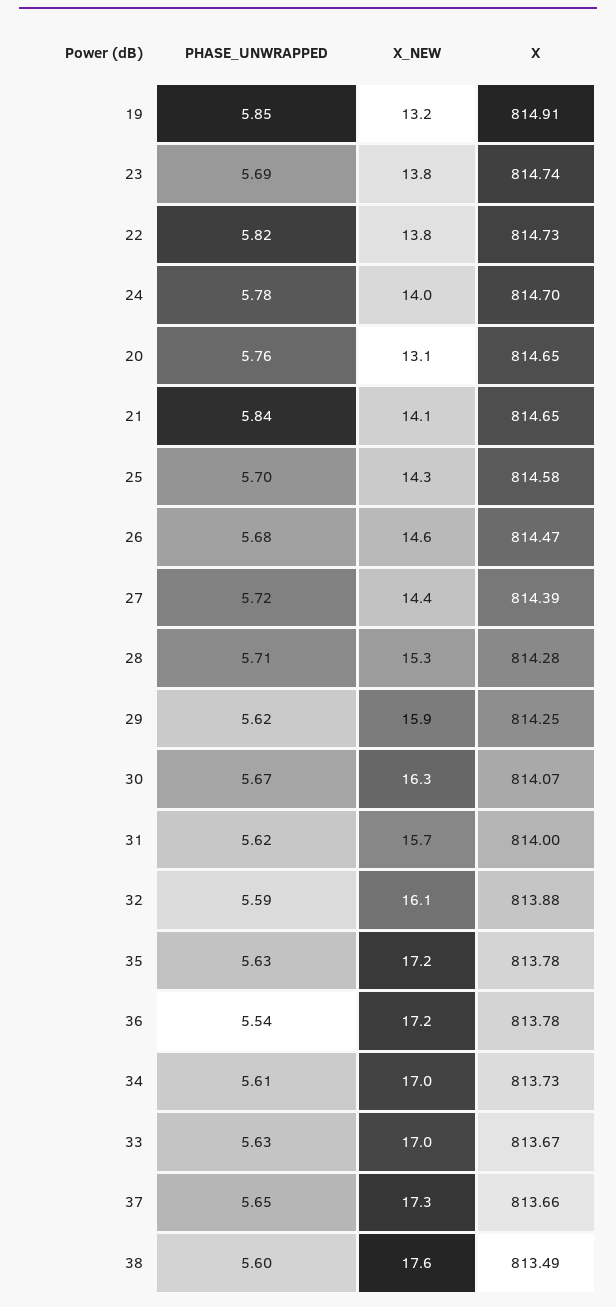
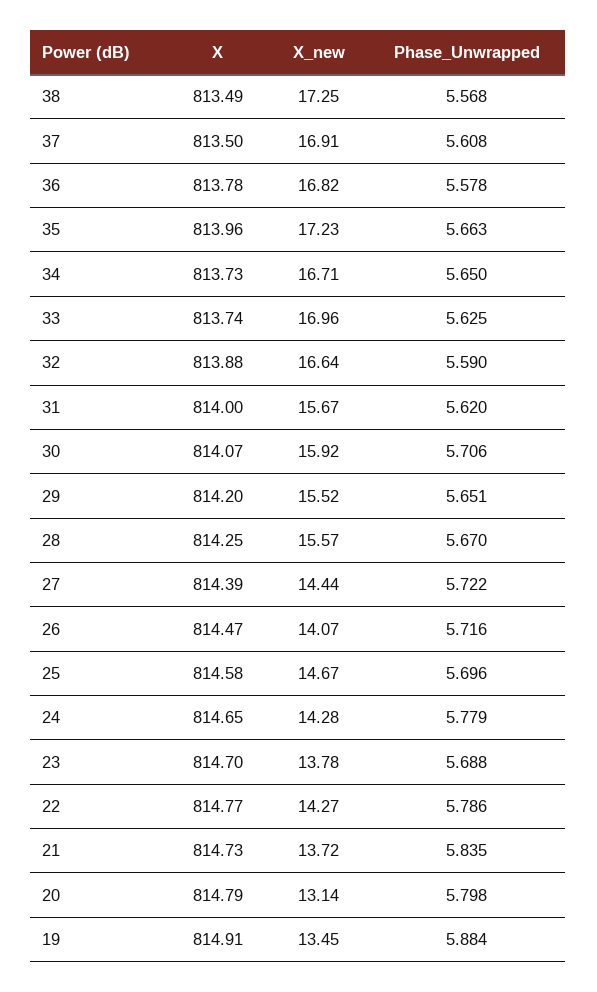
  {
    "PHASE_UNWRAPPED": {
-     "19": 5.85,
+     "19": 5.884,
      "23": 5.688,
-     "22": 5.82,
+     "22": 5.786,
      "24": 5.779,
-     "20": 5.76,
+     "20": 5.798,
      "21": 5.835,
      "25": 5.696,
-     "26": 5.68,
+     "26": 5.716,
      "27": 5.722,
-     "28": 5.71,
+     "28": 5.67,
-     "29": 5.62,
+     "29": 5.651,
-     "30": 5.67,
+     "30": 5.706,
      "31": 5.62,
      "32": 5.59,
-     "35": 5.63,
+     "35": 5.663,
-     "36": 5.54,
+     "36": 5.578,
-     "34": 5.61,
+     "34": 5.65,
      "33": 5.625,
-     "37": 5.65,
+     "37": 5.608,
-     "38": 5.6
+     "38": 5.568
    },
    "X_NEW": {
-     "19": 13.2,
+     "19": 13.45,
      "23": 13.78,
-     "22": 13.8,
+     "22": 14.27,
-     "24": 14,
+     "24": 14.28,
      "20": 13.14,
-     "21": 14.1,
+     "21": 13.72,
-     "25": 14.3,
+     "25": 14.67,
-     "26": 14.6,
+     "26": 14.07,
      "27": 14.44,
-     "28": 15.3,
+     "28": 15.57,
-     "29": 15.9,
+     "29": 15.52,
-     "30": 16.3,
+     "30": 15.92,
      "31": 15.67,
-     "32": 16.1,
+     "32": 16.64,
      "35": 17.23,
-     "36": 17.2,
+     "36": 16.82,
-     "34": 17,
+     "34": 16.71,
      "33": 16.96,
-     "37": 17.3,
+     "37": 16.91,
-     "38": 17.6
+     "38": 17.25
    },
    "X": {
      "19": 814.91,
-     "23": 814.74,
+     "23": 814.7,
-     "22": 814.73,
+     "22": 814.77,
-     "24": 814.7,
+     "24": 814.65,
-     "20": 814.65,
+     "20": 814.79,
-     "21": 814.65,
+     "21": 814.73,
      "25": 814.58,
      "26": 814.47,
      "27": 814.39,
-     "28": 814.28,
+     "28": 814.25,
-     "29": 814.25,
+     "29": 814.2,
      "30": 814.07,
      "31": 814,
      "32": 813.88,
-     "35": 813.78,
+     "35": 813.96,
      "36": 813.78,
      "34": 813.73,
-     "33": 813.67,
+     "33": 813.74,
-     "37": 813.66,
+     "37": 813.5,
      "38": 813.49
    }
  }

